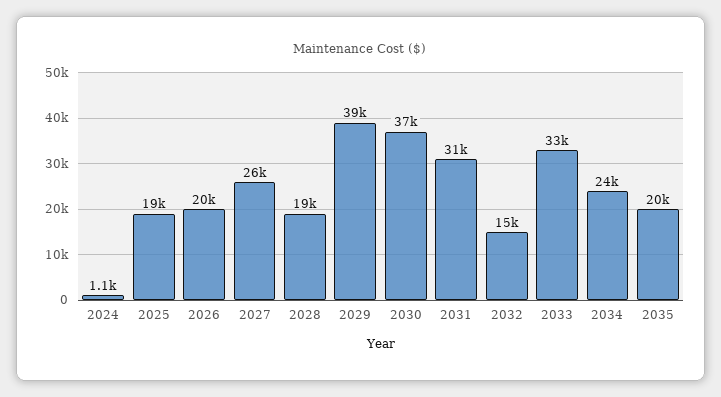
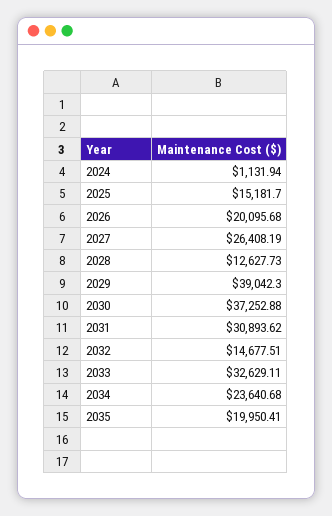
  {
    "2024": 1131.94,
-   "2025": 19000,
+   "2025": 15181.7,
    "2026": 20095.68,
    "2027": 26408.19,
-   "2028": 19000,
+   "2028": 12627.73,
    "2029": 39042.3,
    "2030": 37252.88,
    "2031": 30893.62,
    "2032": 14677.51,
    "2033": 32629.11,
    "2034": 23640.68,
    "2035": 19950.41
  }

